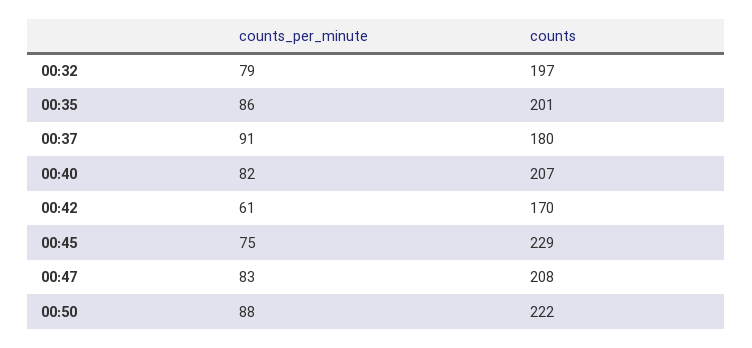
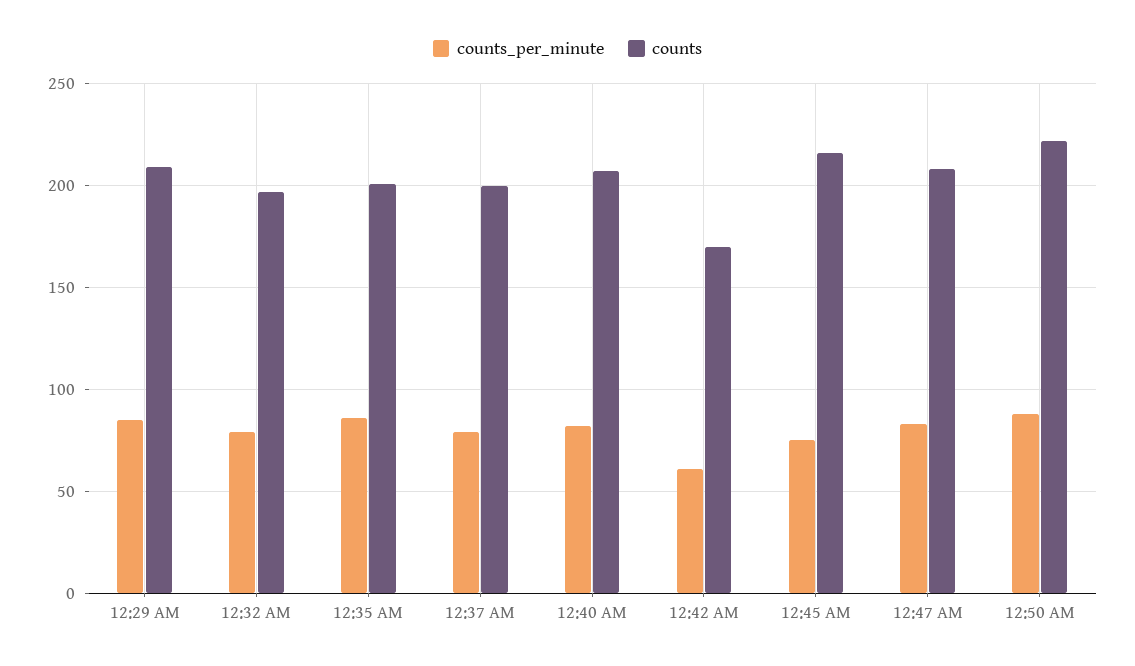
  {
    "counts_per_minute": {
      "00:32": 79,
      "00:35": 86,
-     "00:37": 91,
+     "00:37": 80,
      "00:40": 82,
      "00:42": 61,
      "00:45": 75,
      "00:47": 83,
-     "00:50": 88
+     "00:50": 88,
+     "12:29 AM": 85
    },
    "counts": {
      "00:32": 197,
      "00:35": 201,
-     "00:37": 180,
+     "00:37": 200,
      "00:40": 207,
      "00:42": 170,
-     "00:45": 229,
+     "00:45": 215,
      "00:47": 208,
-     "00:50": 222
+     "00:50": 222,
+     "12:29 AM": 210
    }
  }

